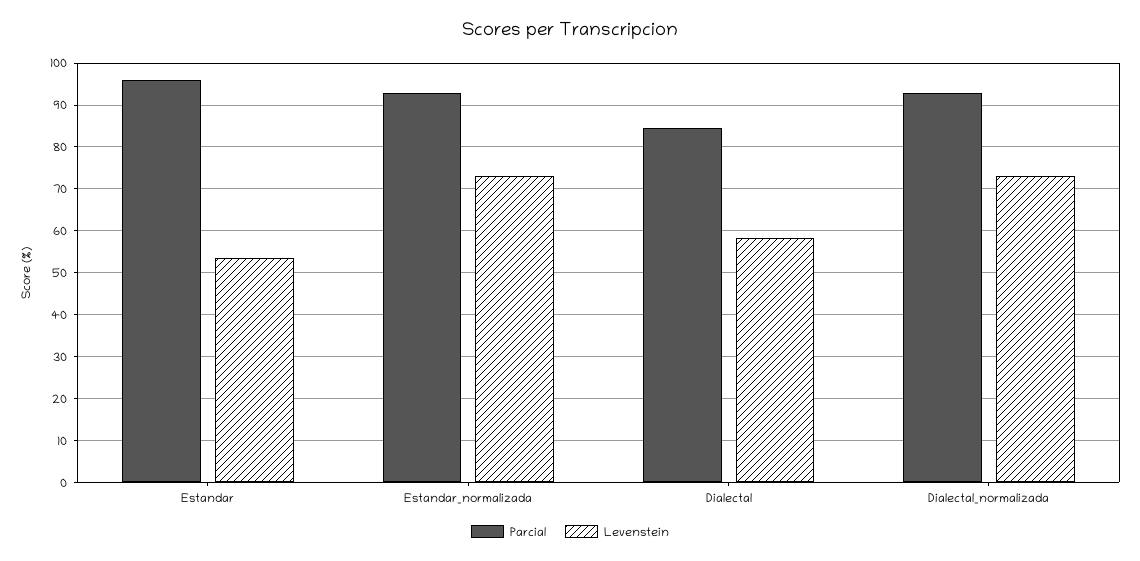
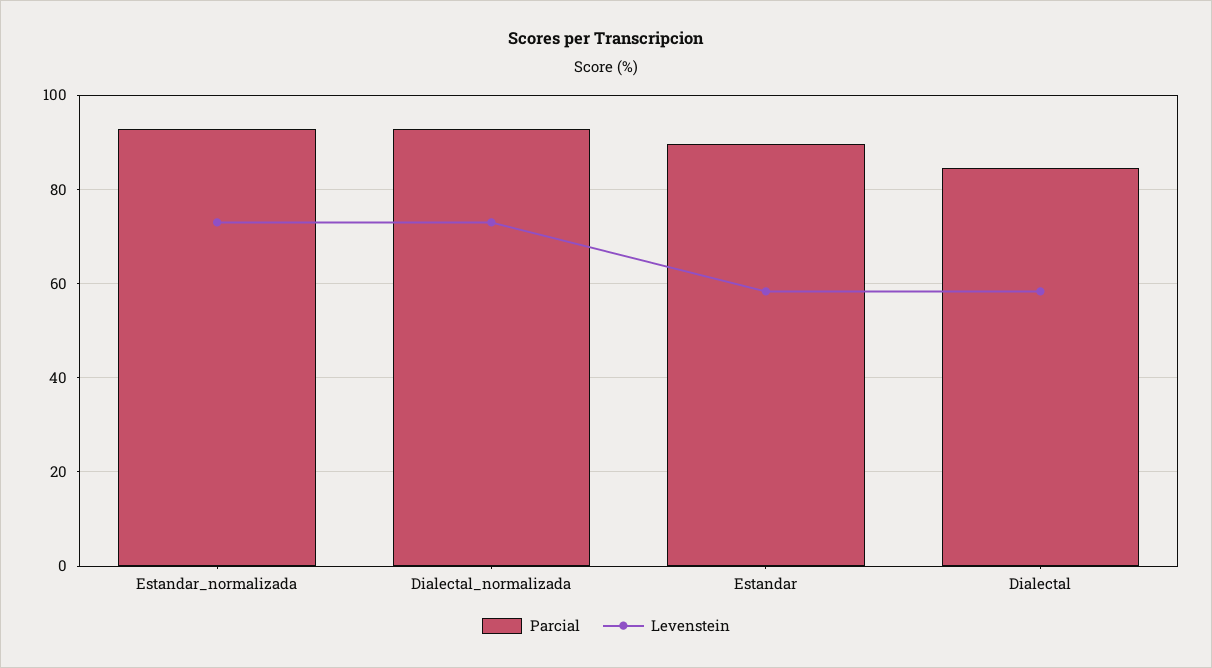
  {
    "Parcial": {
-     "Estandar": 96,
+     "Estandar": 90,
      "Estandar_normalizada": 92,
      "Dialectal": 84,
      "Dialectal_normalizada": 92
    },
    "Levenstein": {
-     "Estandar": 54,
+     "Estandar": 58,
      "Estandar_normalizada": 72,
      "Dialectal": 58,
      "Dialectal_normalizada": 72
    }
  }

